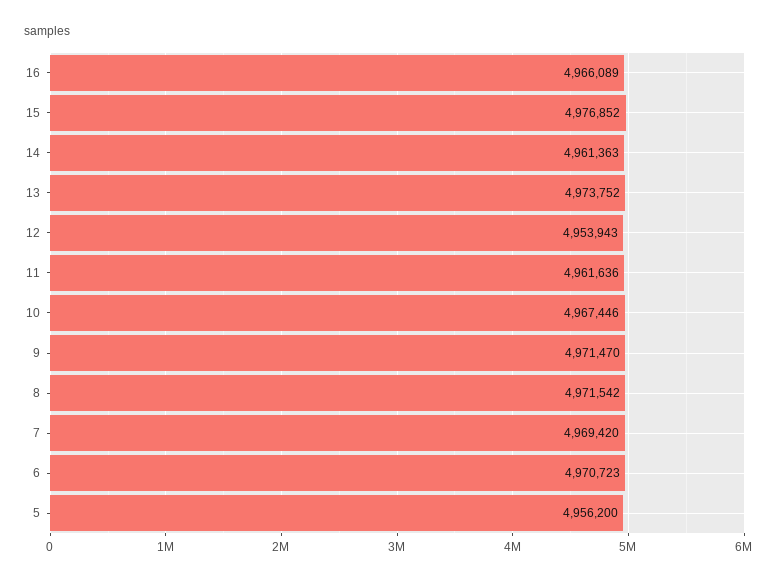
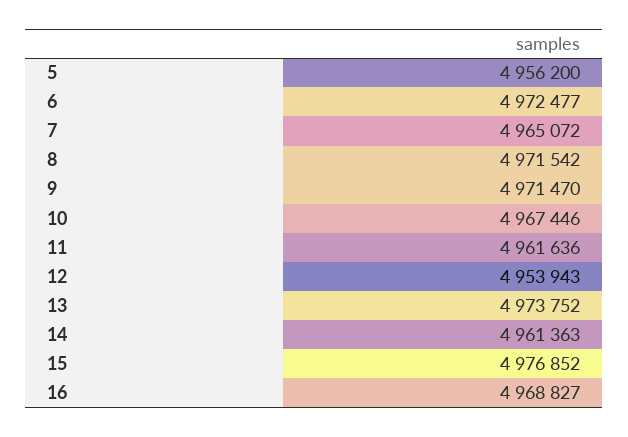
  {
-   "16": 4966089,
+   "16": 4968827,
    "15": 4976852,
    "14": 4961363,
    "13": 4973752,
    "12": 4953943,
    "11": 4961636,
    "10": 4967446,
    "9": 4971470,
    "8": 4971542,
-   "7": 4969420,
+   "7": 4965072,
-   "6": 4970723,
+   "6": 4972477,
    "5": 4956200
  }

